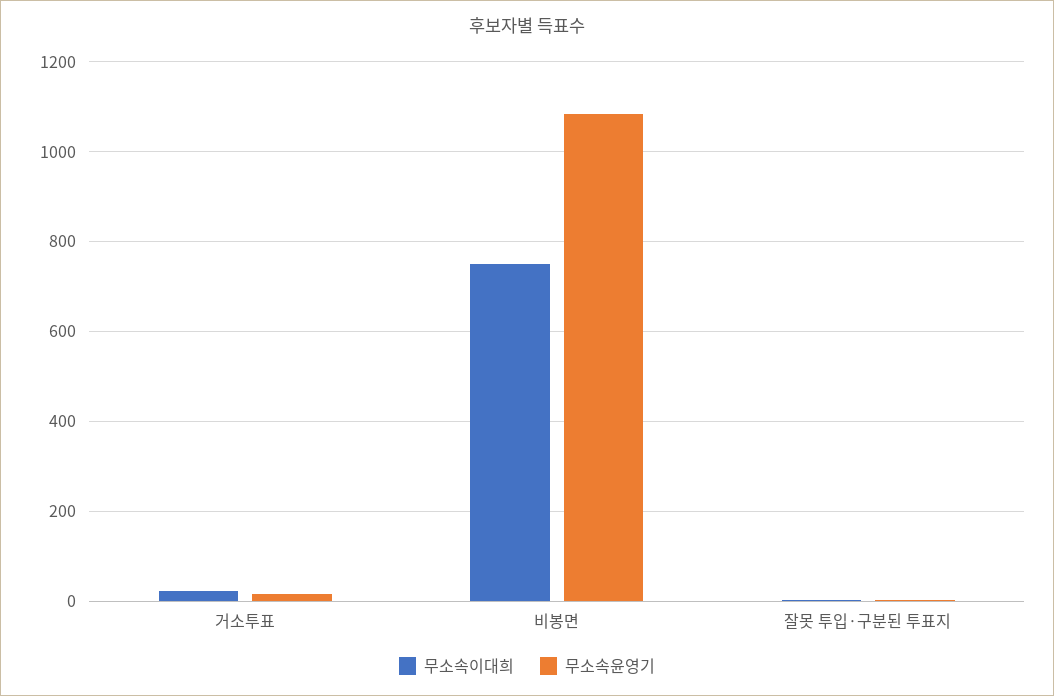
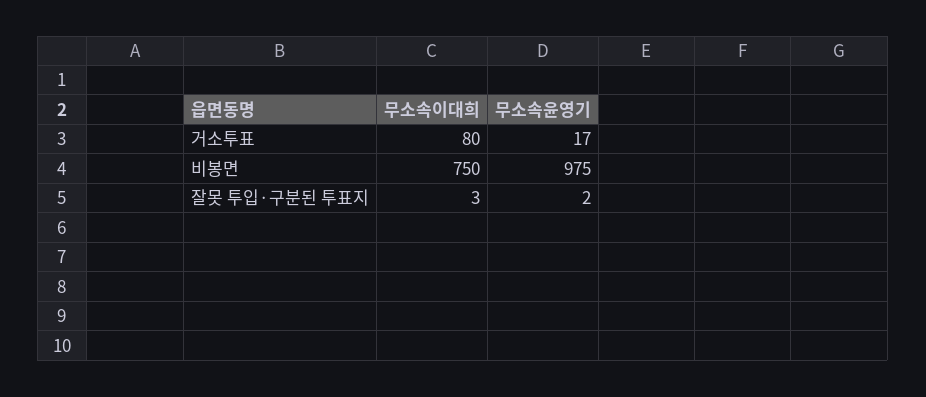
  {
    "무소속이대희": {
-     "거소투표": 20,
+     "거소투표": 80,
      "비봉면": 750,
      "잘못 투입·구분된 투표지": 3
    },
    "무소속윤영기": {
      "거소투표": 17,
-     "비봉면": 1080,
+     "비봉면": 975,
      "잘못 투입·구분된 투표지": 2
    }
  }

